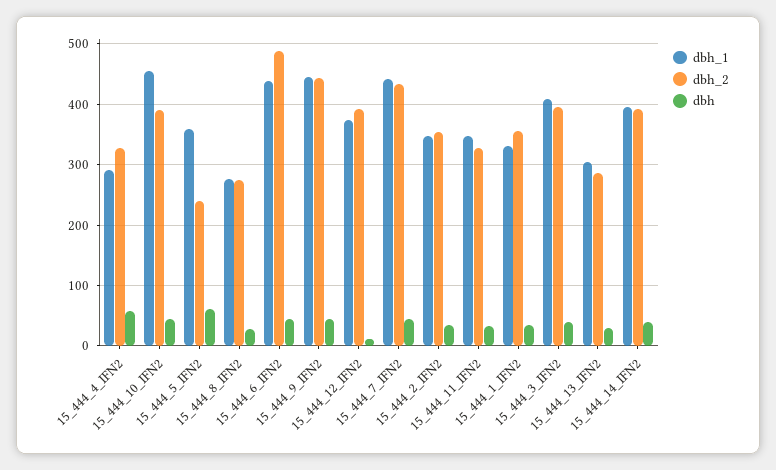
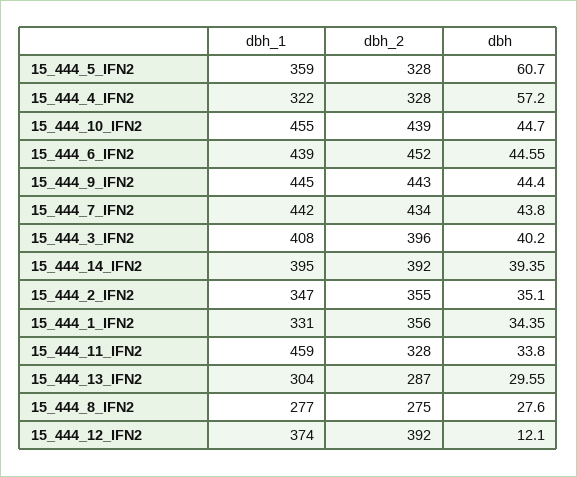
  {
    "dbh_1": {
-     "15_444_4_IFN2": 290,
+     "15_444_4_IFN2": 322,
      "15_444_10_IFN2": 455,
      "15_444_5_IFN2": 359,
      "15_444_8_IFN2": 277,
      "15_444_6_IFN2": 439,
      "15_444_9_IFN2": 445,
      "15_444_12_IFN2": 374,
      "15_444_7_IFN2": 442,
      "15_444_2_IFN2": 347,
-     "15_444_11_IFN2": 350,
+     "15_444_11_IFN2": 459,
      "15_444_1_IFN2": 331,
      "15_444_3_IFN2": 408,
      "15_444_13_IFN2": 304,
      "15_444_14_IFN2": 395
    },
    "dbh_2": {
      "15_444_4_IFN2": 328,
-     "15_444_10_IFN2": 390,
+     "15_444_10_IFN2": 439,
-     "15_444_5_IFN2": 240,
+     "15_444_5_IFN2": 328,
      "15_444_8_IFN2": 275,
-     "15_444_6_IFN2": 490,
+     "15_444_6_IFN2": 452,
      "15_444_9_IFN2": 443,
      "15_444_12_IFN2": 392,
      "15_444_7_IFN2": 434,
      "15_444_2_IFN2": 355,
      "15_444_11_IFN2": 328,
      "15_444_1_IFN2": 356,
      "15_444_3_IFN2": 396,
      "15_444_13_IFN2": 287,
      "15_444_14_IFN2": 392
    },
    "dbh": {
      "15_444_4_IFN2": 57.2,
      "15_444_10_IFN2": 44.7,
      "15_444_5_IFN2": 60.7,
      "15_444_8_IFN2": 27.6,
      "15_444_6_IFN2": 44.55,
      "15_444_9_IFN2": 44.4,
      "15_444_12_IFN2": 12.1,
      "15_444_7_IFN2": 43.8,
      "15_444_2_IFN2": 35.1,
      "15_444_11_IFN2": 33.8,
      "15_444_1_IFN2": 34.35,
      "15_444_3_IFN2": 40.2,
      "15_444_13_IFN2": 29.55,
      "15_444_14_IFN2": 39.35
    }
  }

